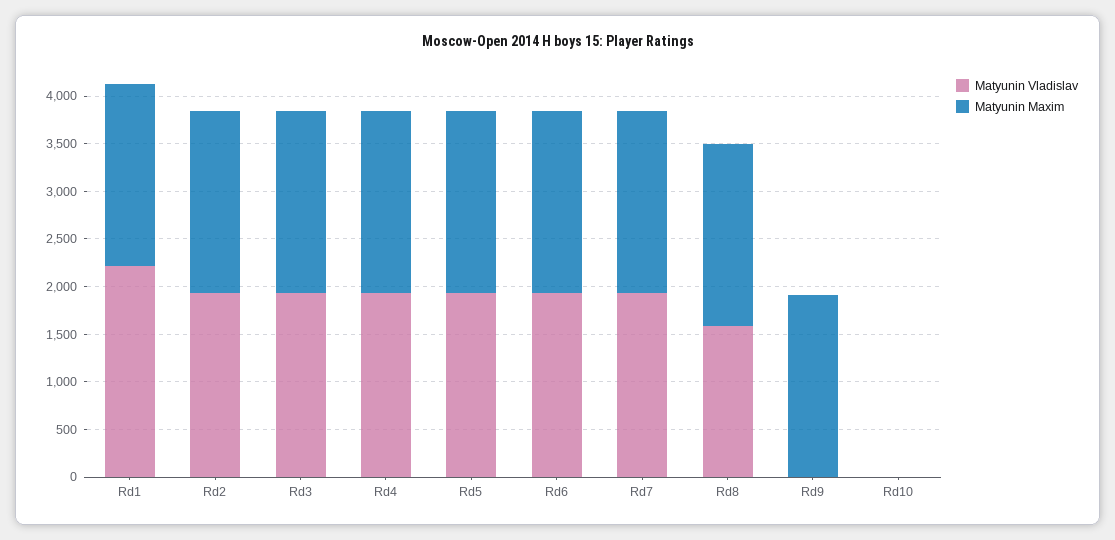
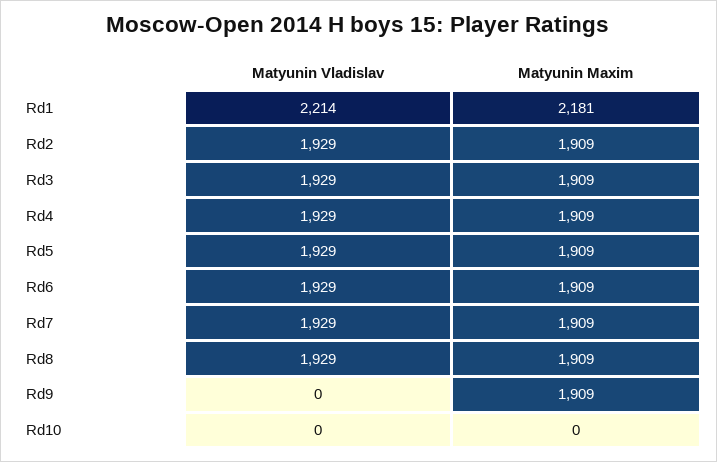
  {
    "Matyunin Vladislav": {
      "Rd1": 2214,
      "Rd2": 1929,
      "Rd3": 1929,
      "Rd4": 1929,
      "Rd5": 1929,
      "Rd6": 1929,
      "Rd7": 1929,
-     "Rd8": 1600,
+     "Rd8": 1929,
      "Rd9": 0,
      "Rd10": 0
    },
    "Matyunin Maxim": {
-     "Rd1": 1900,
+     "Rd1": 2181,
      "Rd2": 1909,
      "Rd3": 1909,
      "Rd4": 1909,
      "Rd5": 1909,
      "Rd6": 1909,
      "Rd7": 1909,
      "Rd8": 1909,
      "Rd9": 1909,
      "Rd10": 0
    }
  }

